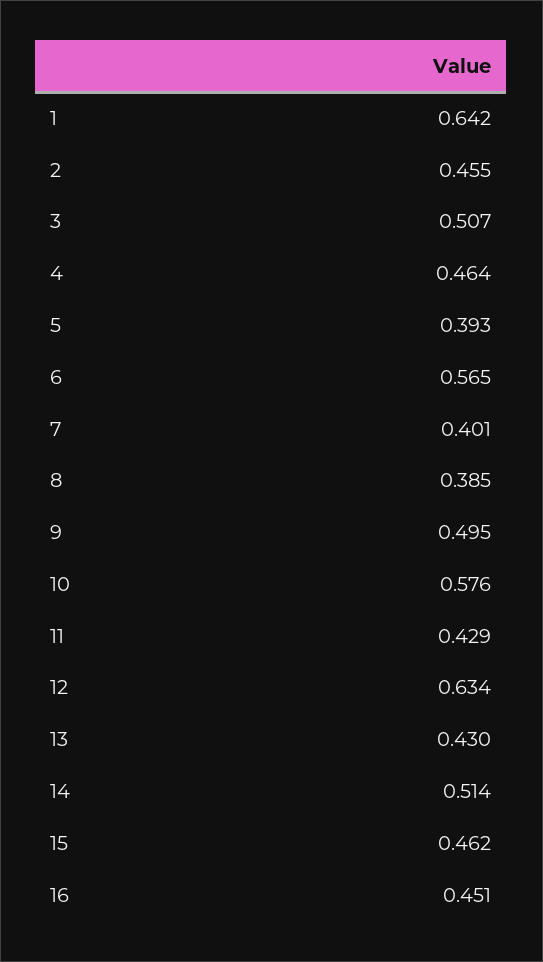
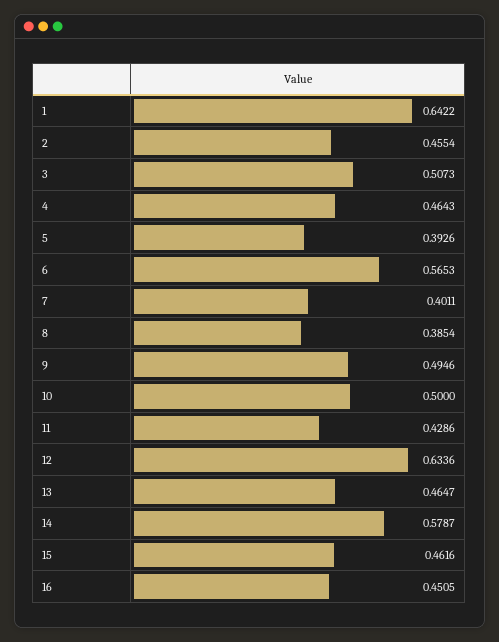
  {
    "1": 0.6422,
    "2": 0.4554,
    "3": 0.5073,
    "4": 0.4643,
    "5": 0.3926,
    "6": 0.5653,
    "7": 0.4011,
    "8": 0.3854,
    "9": 0.4946,
-   "10": 0.576,
+   "10": 0.5,
    "11": 0.4286,
    "12": 0.6336,
-   "13": 0.43,
+   "13": 0.4647,
-   "14": 0.514,
+   "14": 0.5787,
    "15": 0.4616,
    "16": 0.4505
  }

